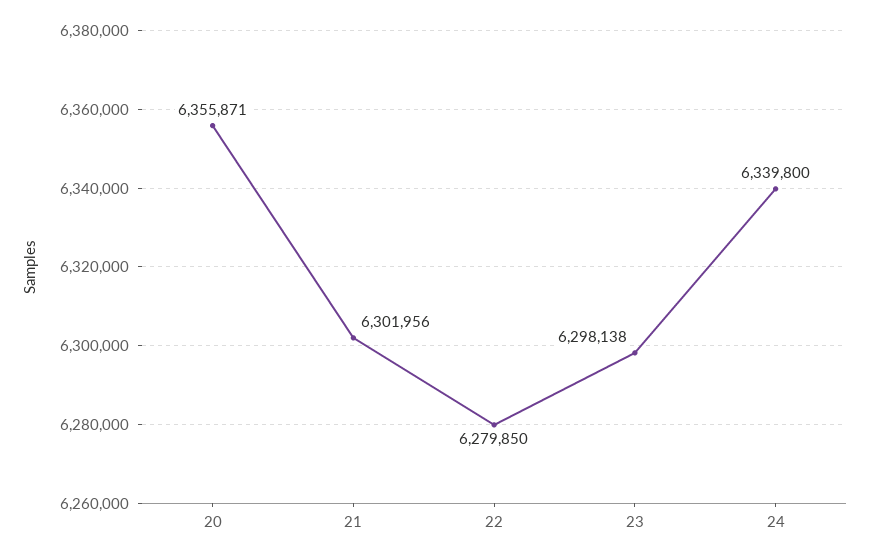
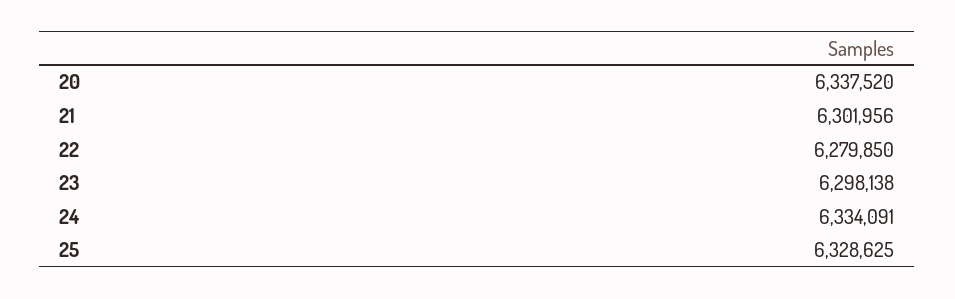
  {
-   "20": 6355871,
+   "20": 6337520,
    "21": 6301956,
    "22": 6279850,
    "23": 6298138,
-   "24": 6339800
+   "24": 6334091,
+   "25": 6328625
  }

